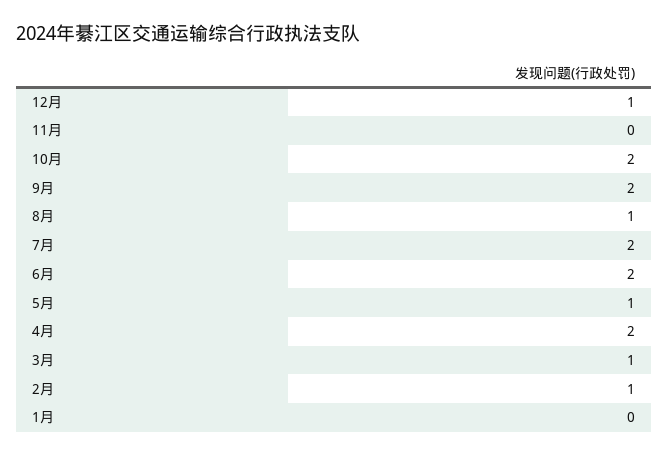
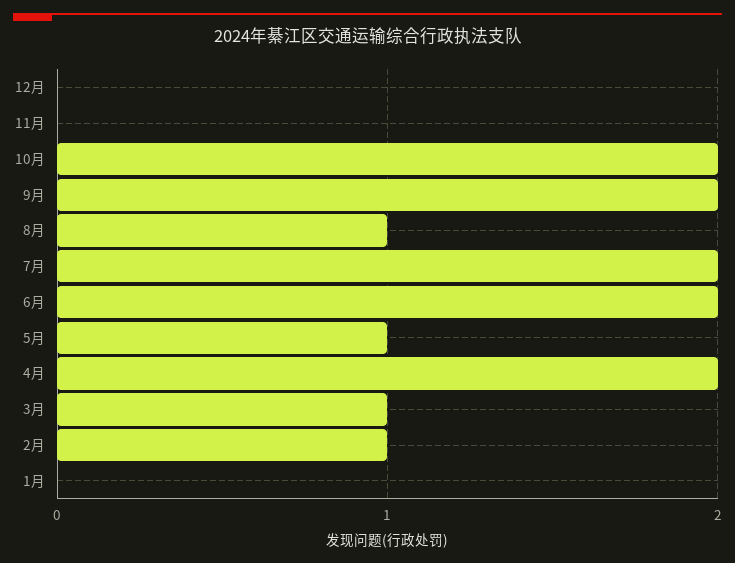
  {
-   "12月": 1,
+   "12月": 0,
    "11月": 0,
    "10月": 2,
    "9月": 2,
    "8月": 1,
    "7月": 2,
    "6月": 2,
    "5月": 1,
    "4月": 2,
    "3月": 1,
    "2月": 1,
    "1月": 0
  }

